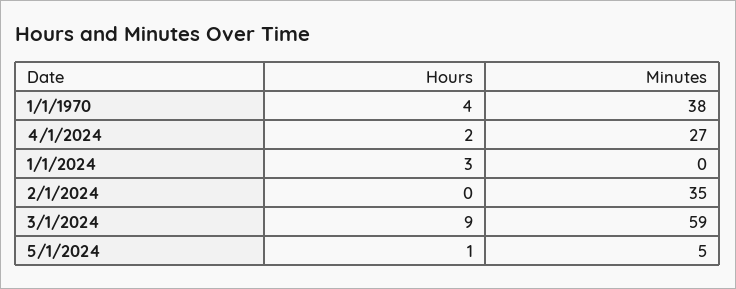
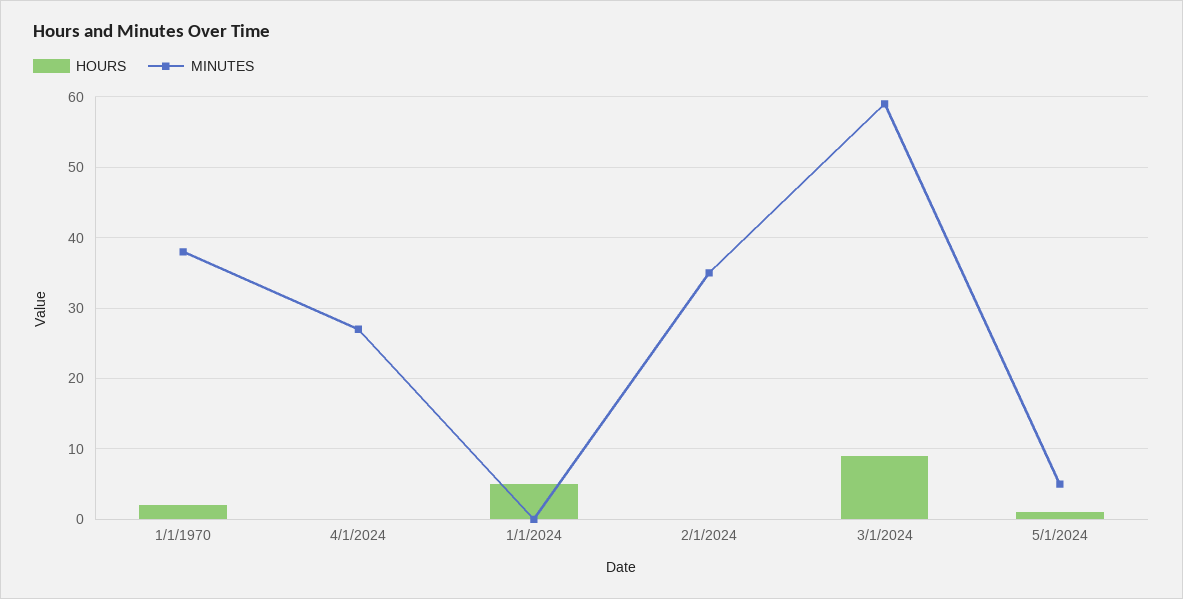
  {
    "Hours": {
-     "1/1/1970": 4,
+     "1/1/1970": 2,
-     "4/1/2024": 2,
+     "4/1/2024": 0,
-     "1/1/2024": 3,
+     "1/1/2024": 5,
      "2/1/2024": 0,
      "3/1/2024": 9,
      "5/1/2024": 1
    },
    "Minutes": {
      "1/1/1970": 38,
      "4/1/2024": 27,
      "1/1/2024": 0,
      "2/1/2024": 35,
      "3/1/2024": 59,
      "5/1/2024": 5
    }
  }

